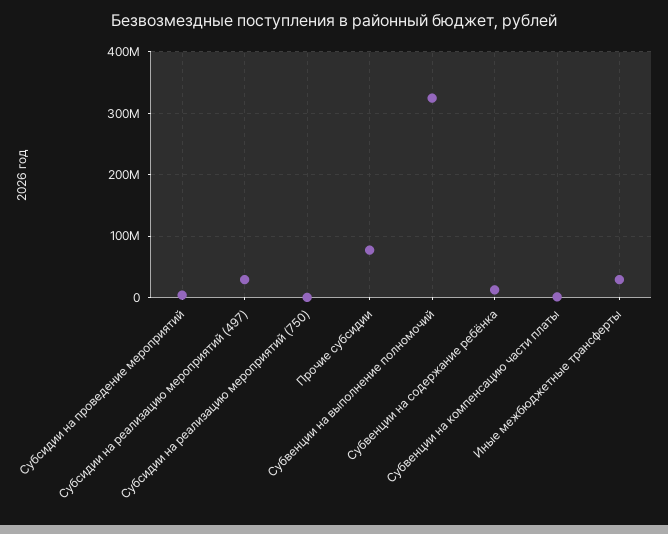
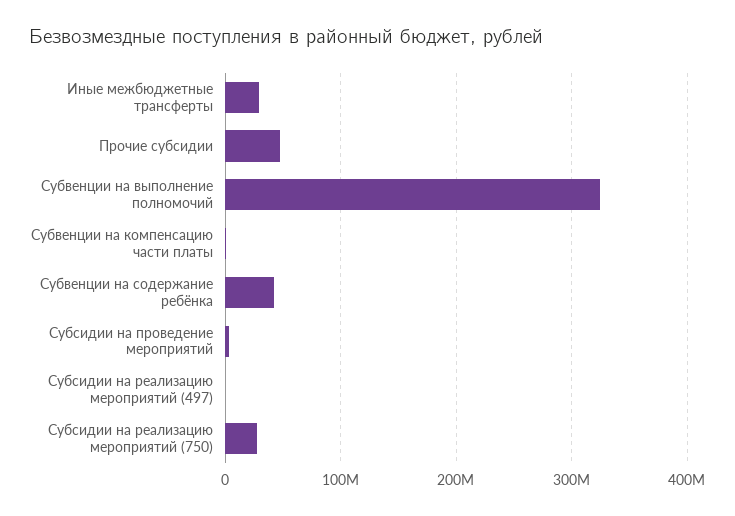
  {
    "Субсидии на проведение мероприятий": 0,
-   "Субсидии на реализацию мероприятий (497)": 30000000,
+   "Субсидии на реализацию мероприятий (497)": 0,
-   "Субсидии на реализацию мероприятий (750)": 0,
+   "Субсидии на реализацию мероприятий (750)": 30000000,
-   "Прочие субсидии": 80000000,
+   "Прочие субсидии": 50000000,
    "Субвенции на выполнение полномочий": 320000000,
-   "Субвенции на содержание ребёнка": 10000000,
+   "Субвенции на содержание ребёнка": 40000000,
    "Субвенции на компенсацию части платы": 0,
    "Иные межбюджетные трансферты": 30000000
  }

